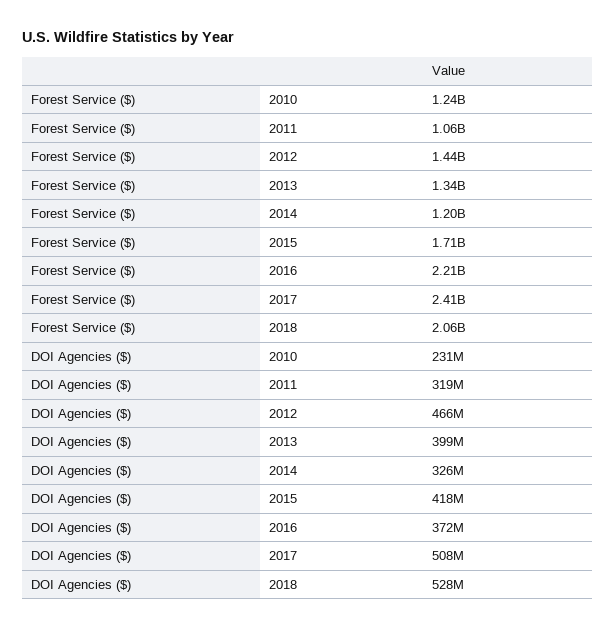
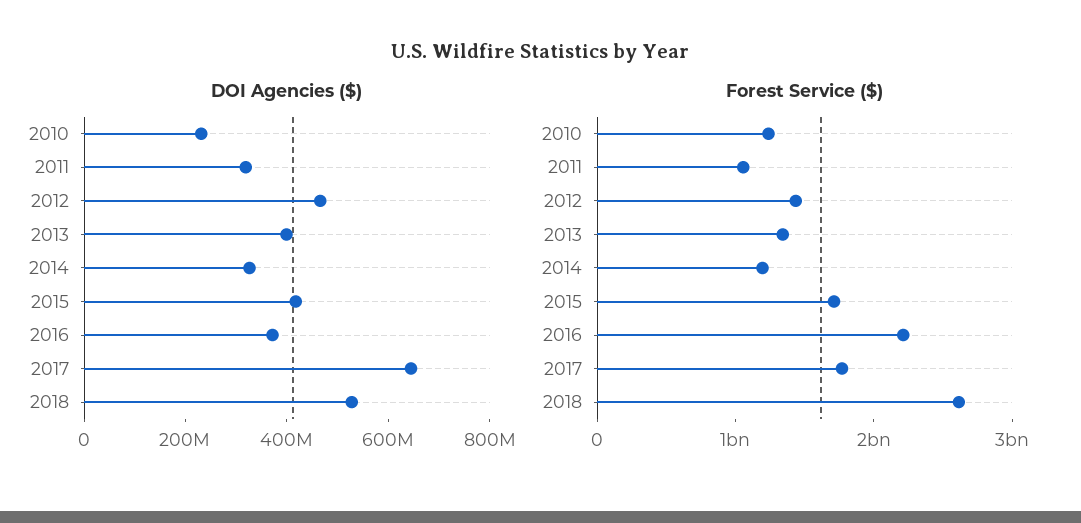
  {
    "Forest Service ($)": {
      "2010": 1240000000,
      "2011": 1060000000,
      "2012": 1440000000,
      "2013": 1340000000,
      "2014": 1200000000,
      "2015": 1710000000,
      "2016": 2210000000,
-     "2017": 2410000000,
+     "2017": 1800000000,
-     "2018": 2060000000
+     "2018": 2600000000
    },
    "DOI Agencies ($)": {
      "2010": 231000000,
      "2011": 319000000,
      "2012": 466000000,
      "2013": 399000000,
      "2014": 326000000,
      "2015": 418000000,
      "2016": 372000000,
-     "2017": 508000000,
+     "2017": 650000000,
      "2018": 528000000
    }
  }

